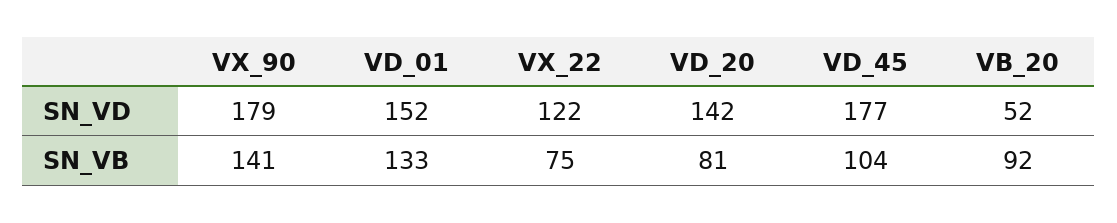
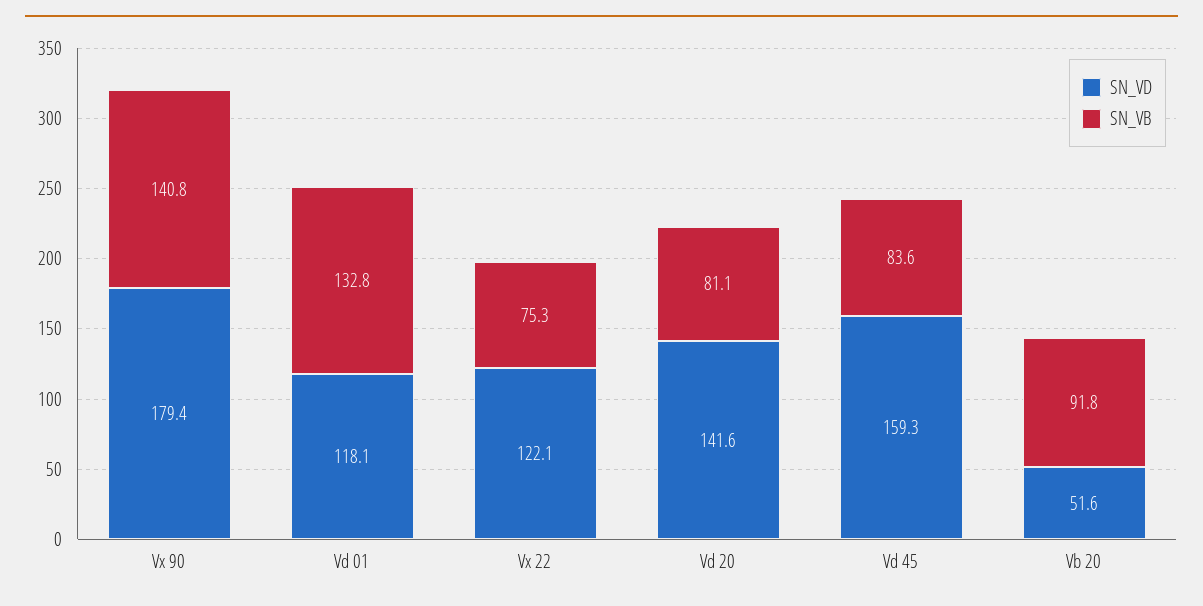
  {
    "SN_VD": {
      "VX_90": 179.4,
-     "VD_01": 152,
+     "VD_01": 118.1,
      "VX_22": 122.1,
      "VD_20": 141.6,
-     "VD_45": 177,
+     "VD_45": 159.3,
      "VB_20": 51.6
    },
    "SN_VB": {
      "VX_90": 140.8,
      "VD_01": 132.8,
      "VX_22": 75.3,
      "VD_20": 81.1,
-     "VD_45": 104,
+     "VD_45": 83.6,
      "VB_20": 91.8
    }
  }

